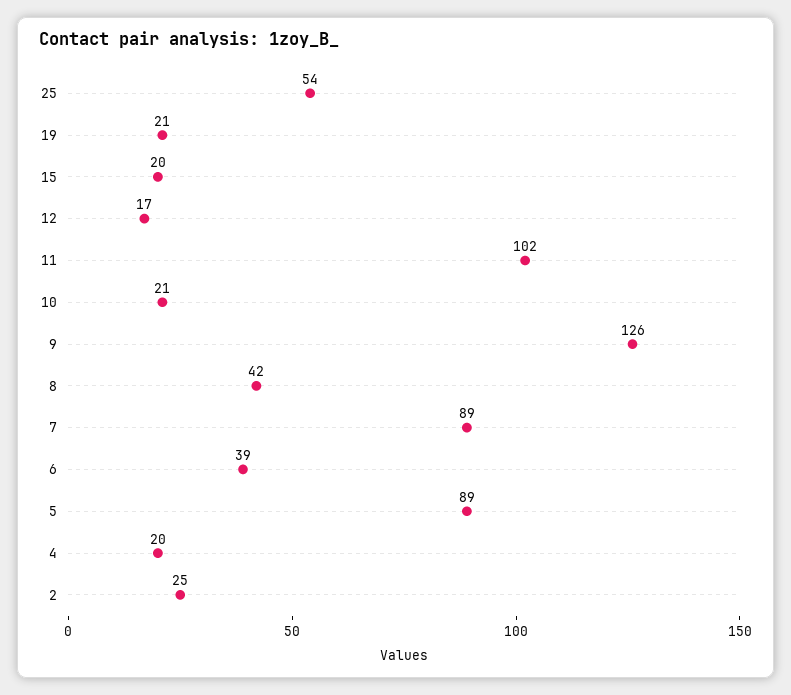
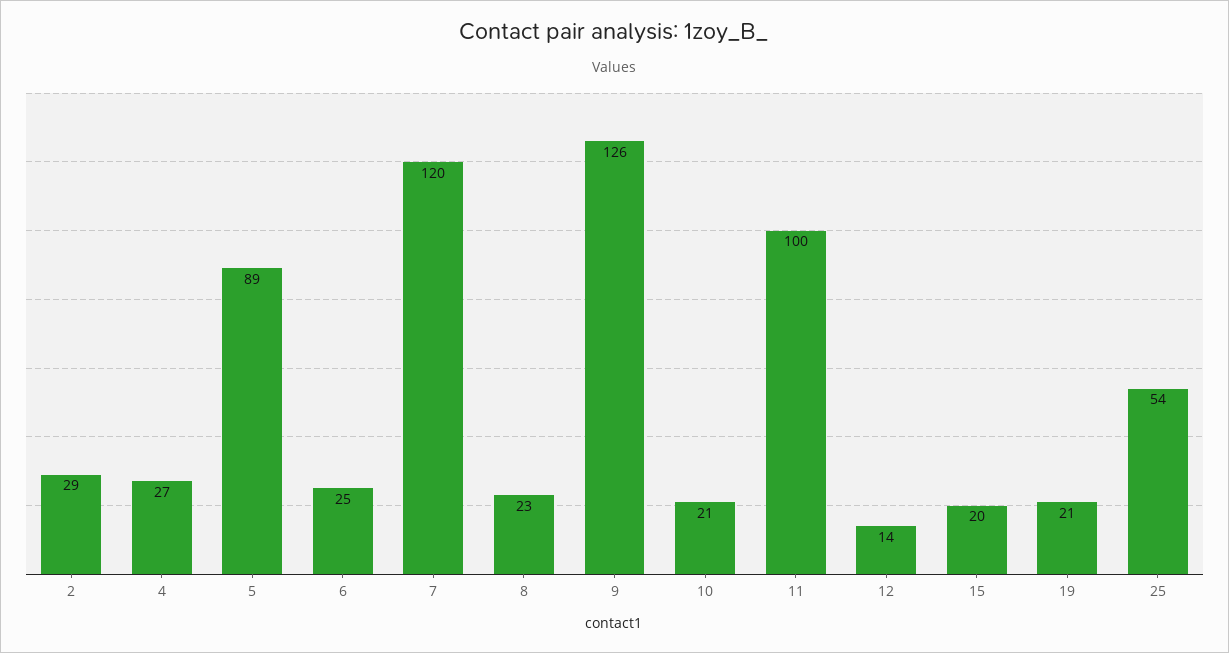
  {
    "25": 54,
    "19": 21,
    "15": 20,
-   "12": 17,
+   "12": 14,
-   "11": 102,
+   "11": 100,
    "10": 21,
    "9": 126,
-   "8": 42,
+   "8": 23,
-   "7": 89,
+   "7": 120,
-   "6": 39,
+   "6": 25,
    "5": 89,
-   "4": 20,
+   "4": 27,
-   "2": 25
+   "2": 29
  }

